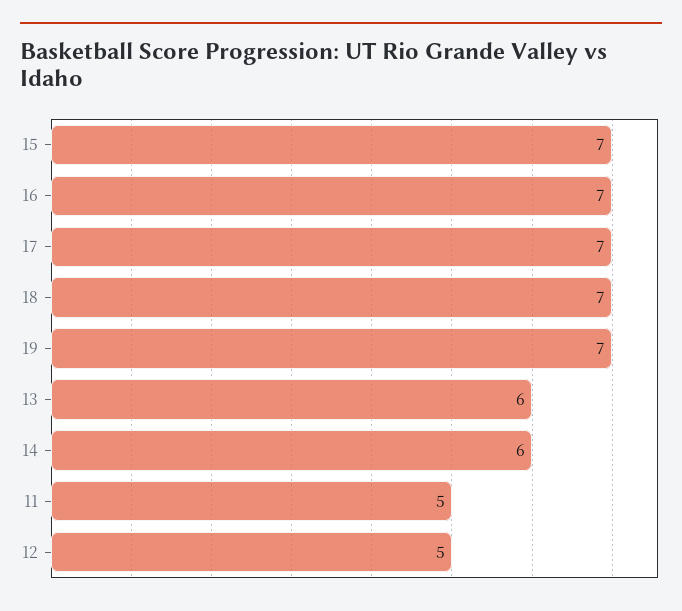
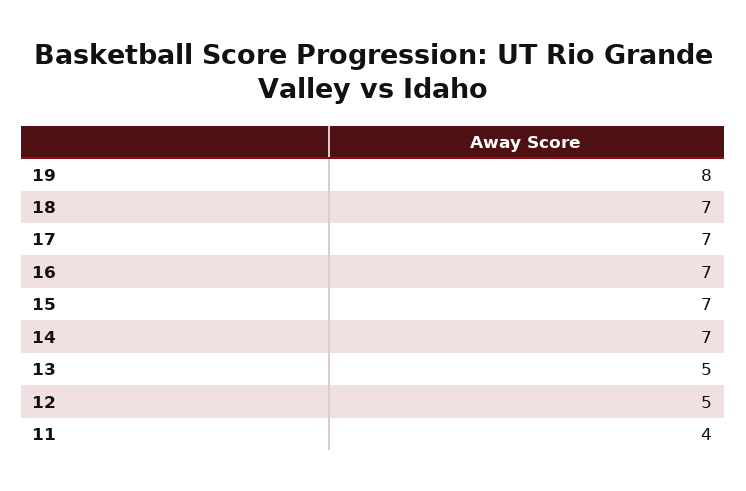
  {
    "15": 7,
    "16": 7,
    "17": 7,
    "18": 7,
-   "19": 7,
+   "19": 8,
-   "13": 6,
+   "13": 5,
-   "14": 6,
+   "14": 7,
-   "11": 5,
+   "11": 4,
    "12": 5
  }

